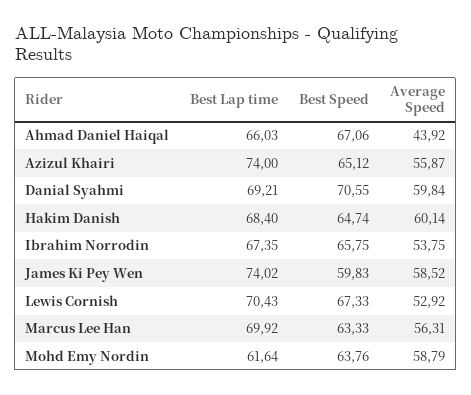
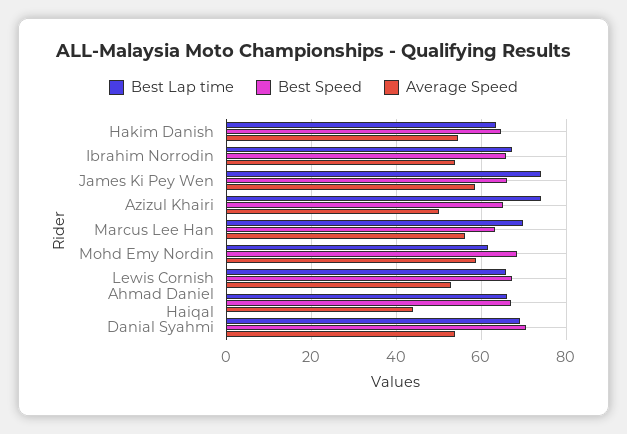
  {
    "Best Lap time": {
      "Ahmad Daniel Haiqal": 66.03,
      "Azizul Khairi": 74,
      "Danial Syahmi": 69.21,
-     "Hakim Danish": 68.4,
+     "Hakim Danish": 64,
      "Ibrahim Norrodin": 67.35,
      "James Ki Pey Wen": 74.02,
-     "Lewis Cornish": 70.43,
+     "Lewis Cornish": 66,
      "Marcus Lee Han": 69.92,
      "Mohd Emy Nordin": 61.64
    },
    "Best Speed": {
      "Ahmad Daniel Haiqal": 67.06,
      "Azizul Khairi": 65.12,
      "Danial Syahmi": 70.55,
      "Hakim Danish": 64.74,
      "Ibrahim Norrodin": 65.75,
-     "James Ki Pey Wen": 59.83,
+     "James Ki Pey Wen": 66,
      "Lewis Cornish": 67.33,
      "Marcus Lee Han": 63.33,
-     "Mohd Emy Nordin": 63.76
+     "Mohd Emy Nordin": 68
    },
    "Average Speed": {
      "Ahmad Daniel Haiqal": 43.92,
-     "Azizul Khairi": 55.87,
+     "Azizul Khairi": 50,
-     "Danial Syahmi": 59.84,
+     "Danial Syahmi": 54,
-     "Hakim Danish": 60.14,
+     "Hakim Danish": 54,
      "Ibrahim Norrodin": 53.75,
      "James Ki Pey Wen": 58.52,
      "Lewis Cornish": 52.92,
      "Marcus Lee Han": 56.31,
      "Mohd Emy Nordin": 58.79
    }
  }

